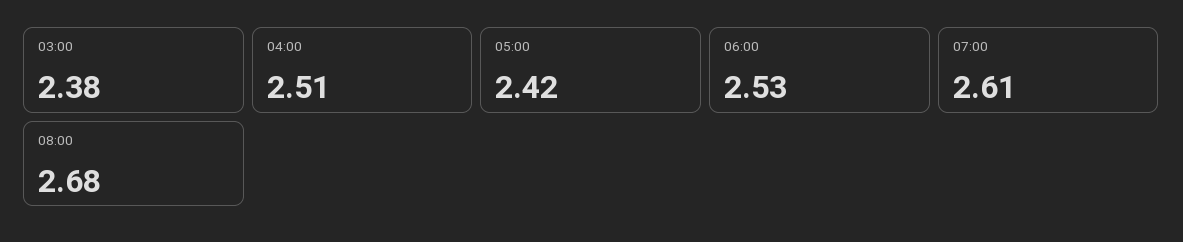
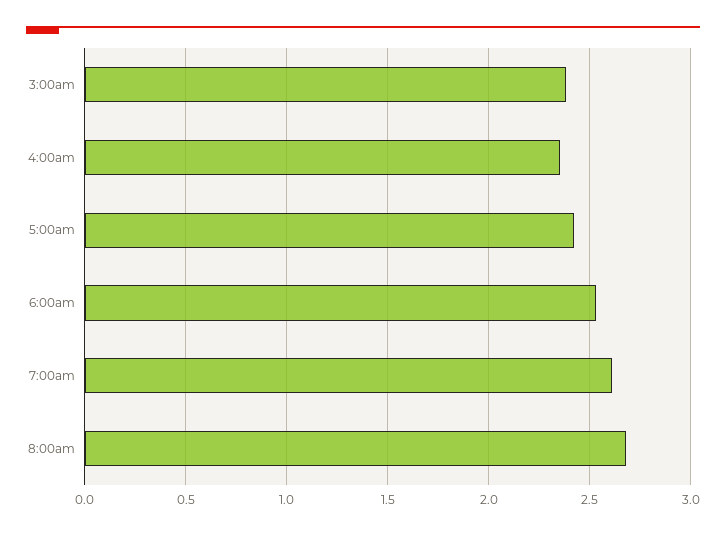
  {
    "03:00": 2.38,
-   "04:00": 2.51,
+   "04:00": 2.35,
    "05:00": 2.42,
    "06:00": 2.53,
    "07:00": 2.61,
    "08:00": 2.68
  }

